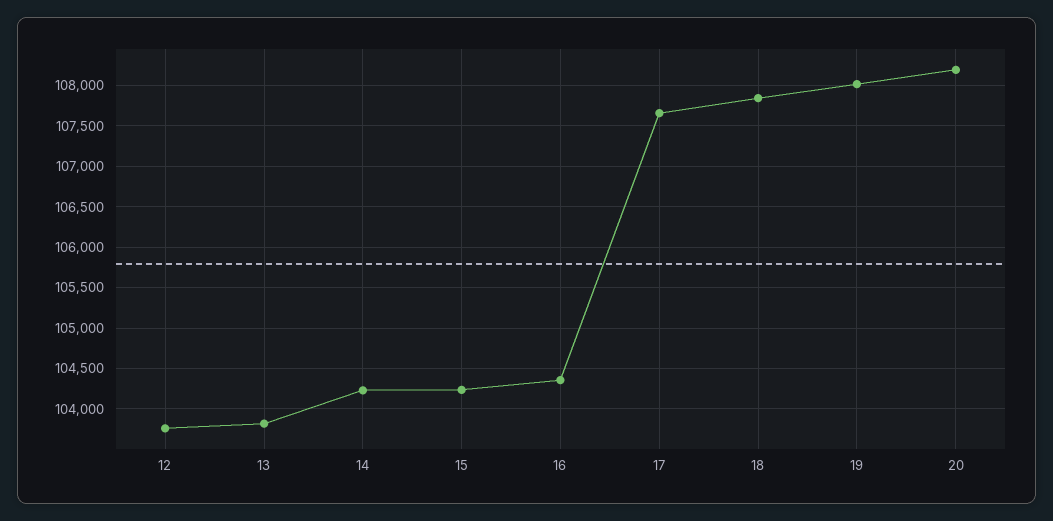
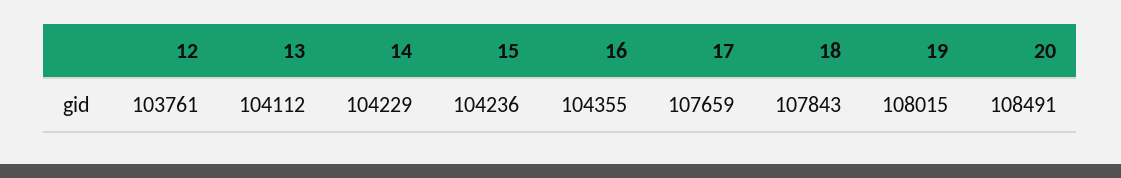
  {
    "12": 103761,
-   "13": 103800,
+   "13": 104112,
    "14": 104229,
    "15": 104236,
    "16": 104355,
    "17": 107659,
    "18": 107843,
    "19": 108015,
-   "20": 108200
+   "20": 108491
  }

